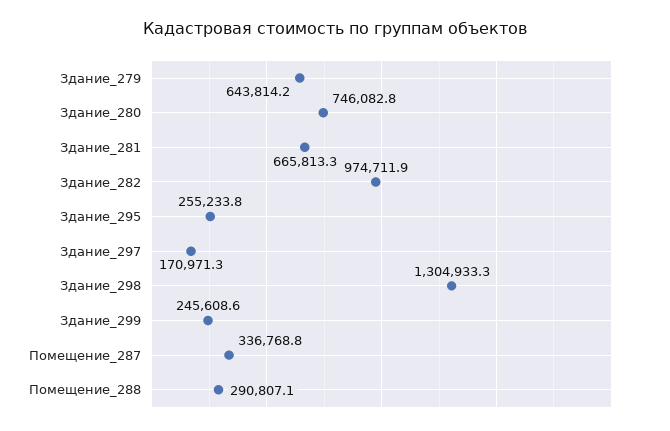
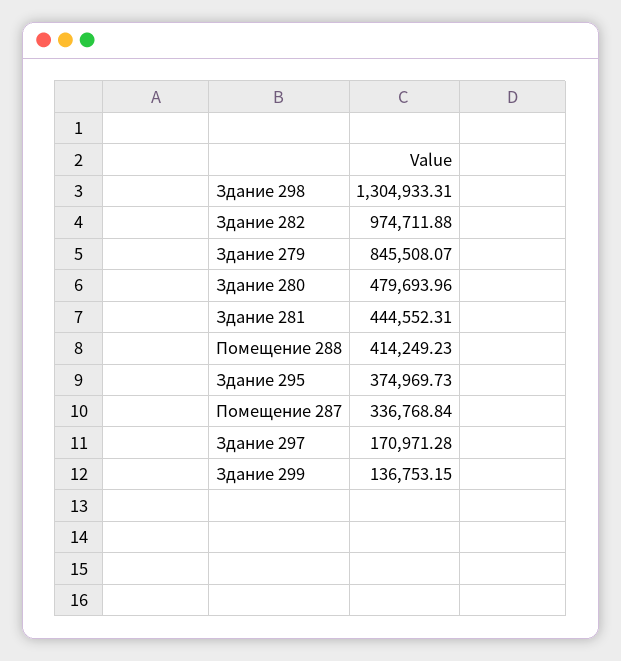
  {
-   "Здание_279": 643814.2,
+   "Здание_279": 845508.07,
-   "Здание_280": 746082.8,
+   "Здание_280": 479693.96,
-   "Здание_281": 665813.3,
+   "Здание_281": 444552.31,
    "Здание_282": 974711.88,
-   "Здание_295": 255233.8,
+   "Здание_295": 374969.73,
    "Здание_297": 170971.28,
    "Здание_298": 1304933.31,
-   "Здание_299": 245608.6,
+   "Здание_299": 136753.15,
    "Помещение_287": 336768.84,
-   "Помещение_288": 290807.1
+   "Помещение_288": 414249.23
  }

